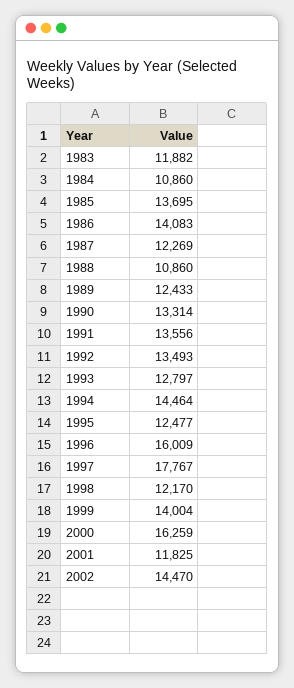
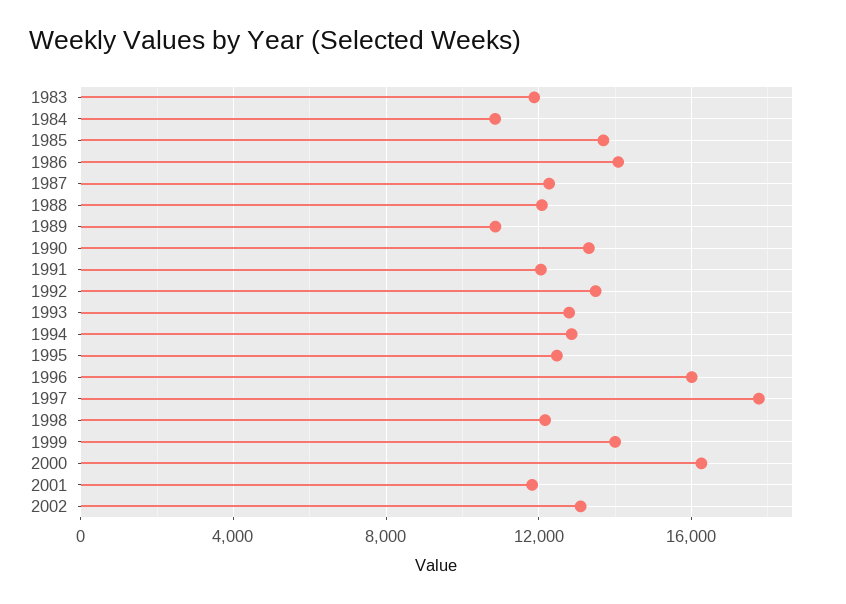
  {
    "1983": 11882,
    "1984": 10860,
    "1985": 13695,
    "1986": 14083,
    "1987": 12269,
-   "1988": 10860,
+   "1988": 12000,
-   "1989": 12433,
+   "1989": 11000,
    "1990": 13314,
-   "1991": 13556,
+   "1991": 12000,
    "1992": 13493,
    "1993": 12797,
-   "1994": 14464,
+   "1994": 13000,
    "1995": 12477,
    "1996": 16009,
    "1997": 17767,
    "1998": 12170,
    "1999": 14004,
    "2000": 16259,
    "2001": 11825,
-   "2002": 14470
+   "2002": 13000
  }

